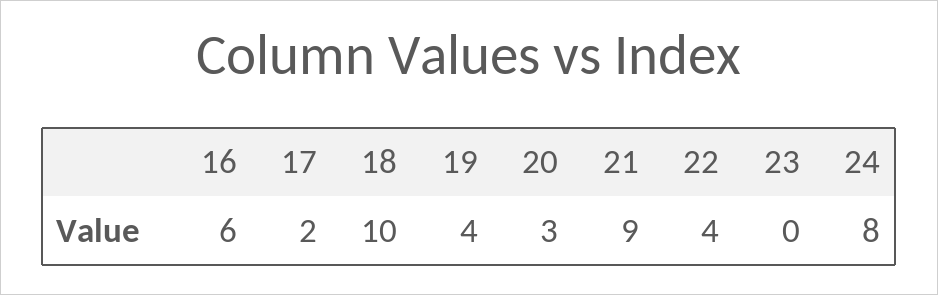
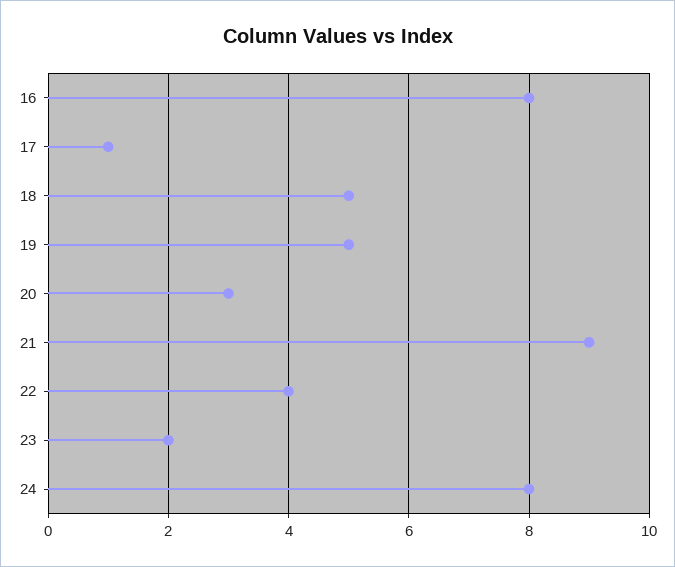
  {
-   "16": 6,
+   "16": 8,
-   "17": 2,
+   "17": 1,
-   "18": 10,
+   "18": 5,
-   "19": 4,
+   "19": 5,
    "20": 3,
    "21": 9,
    "22": 4,
-   "23": 0,
+   "23": 2,
    "24": 8
  }

